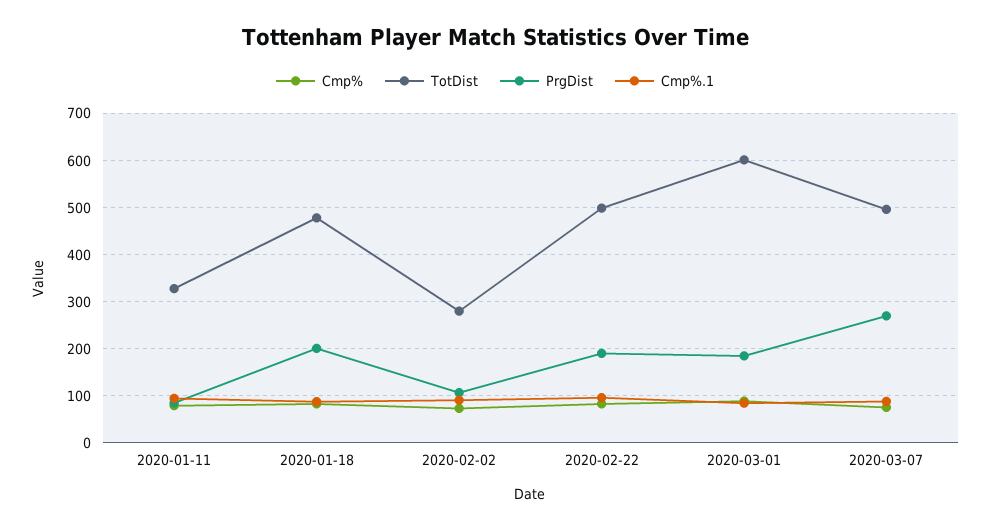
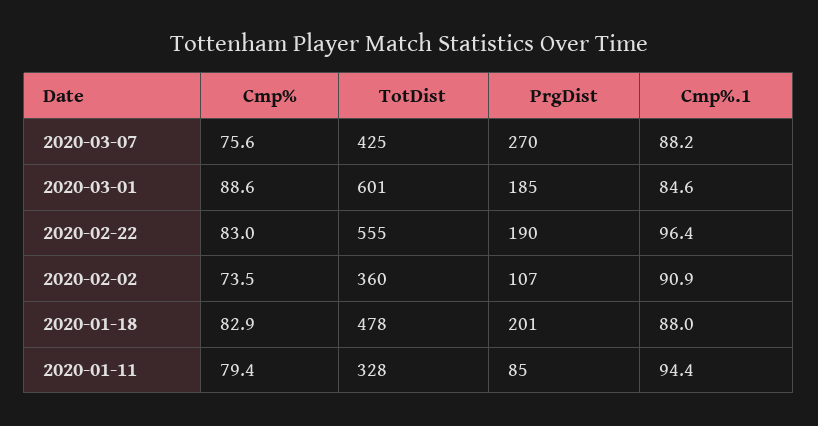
  {
    "Cmp%": {
      "2020-01-11": 79.4,
      "2020-01-18": 82.9,
      "2020-02-02": 73.5,
      "2020-02-22": 83,
      "2020-03-01": 88.6,
      "2020-03-07": 75.6
    },
    "TotDist": {
      "2020-01-11": 328,
      "2020-01-18": 478,
-     "2020-02-02": 280,
+     "2020-02-02": 360,
-     "2020-02-22": 500,
+     "2020-02-22": 555,
      "2020-03-01": 601,
-     "2020-03-07": 500
+     "2020-03-07": 425
    },
    "PrgDist": {
      "2020-01-11": 85,
      "2020-01-18": 201,
      "2020-02-02": 107,
      "2020-02-22": 190,
      "2020-03-01": 185,
      "2020-03-07": 270
    },
    "Cmp%.1": {
      "2020-01-11": 94.4,
      "2020-01-18": 88,
      "2020-02-02": 90.9,
      "2020-02-22": 96.4,
      "2020-03-01": 84.6,
      "2020-03-07": 88.2
    }
  }

